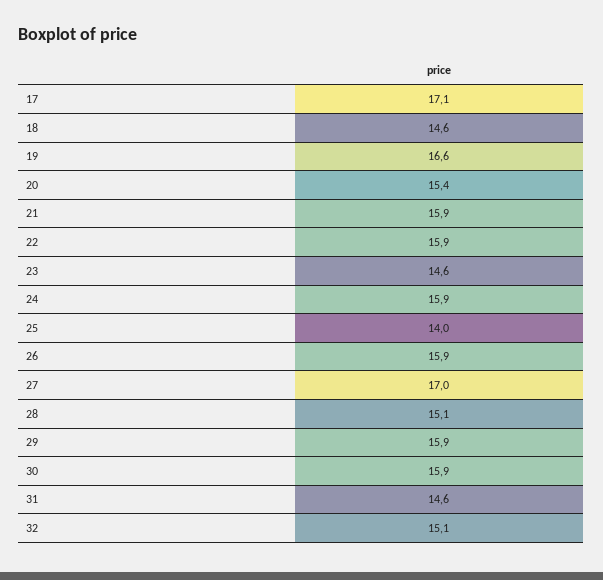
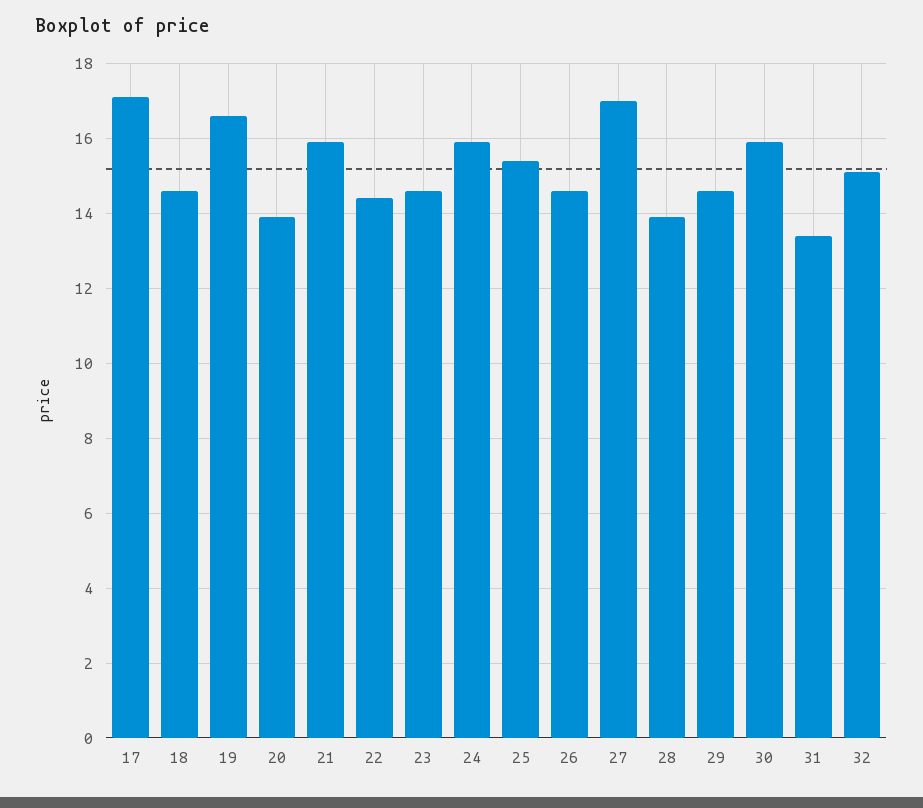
  {
    "17": 17.1,
    "18": 14.6,
    "19": 16.6,
-   "20": 15.4,
+   "20": 14,
    "21": 15.9,
-   "22": 15.9,
+   "22": 14.5,
    "23": 14.6,
    "24": 15.9,
-   "25": 14,
+   "25": 15.5,
-   "26": 15.9,
+   "26": 14.5,
    "27": 17,
-   "28": 15.1,
+   "28": 14,
-   "29": 15.9,
+   "29": 14.5,
    "30": 15.9,
-   "31": 14.6,
+   "31": 13.5,
    "32": 15.1
  }

